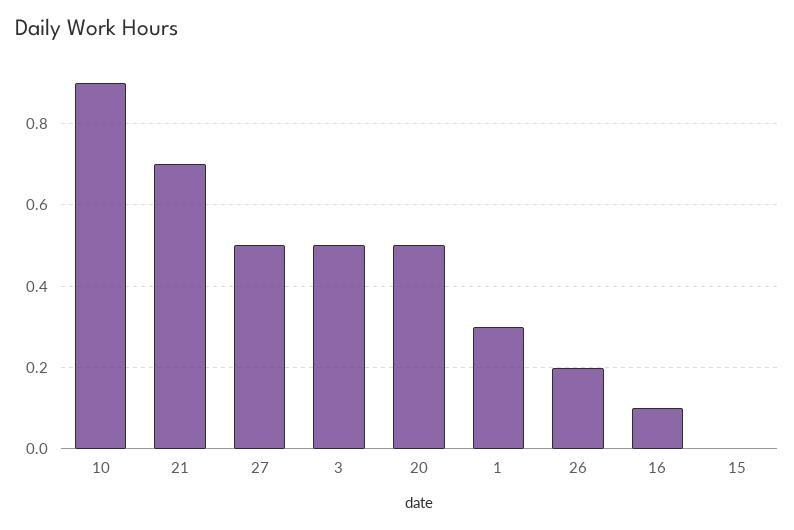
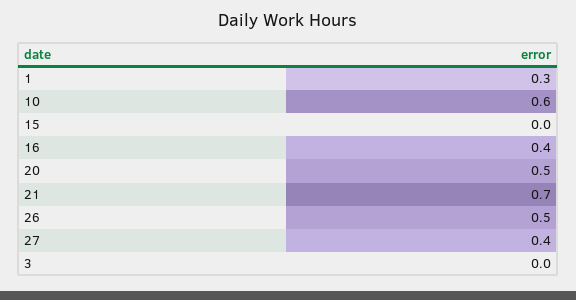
  {
-   "10": 0.9,
+   "10": 0.6,
    "21": 0.7,
-   "27": 0.5,
+   "27": 0.4,
-   "3": 0.5,
+   "3": 0,
    "20": 0.5,
    "1": 0.3,
-   "26": 0.2,
+   "26": 0.5,
-   "16": 0.1,
+   "16": 0.4,
    "15": 0
  }

